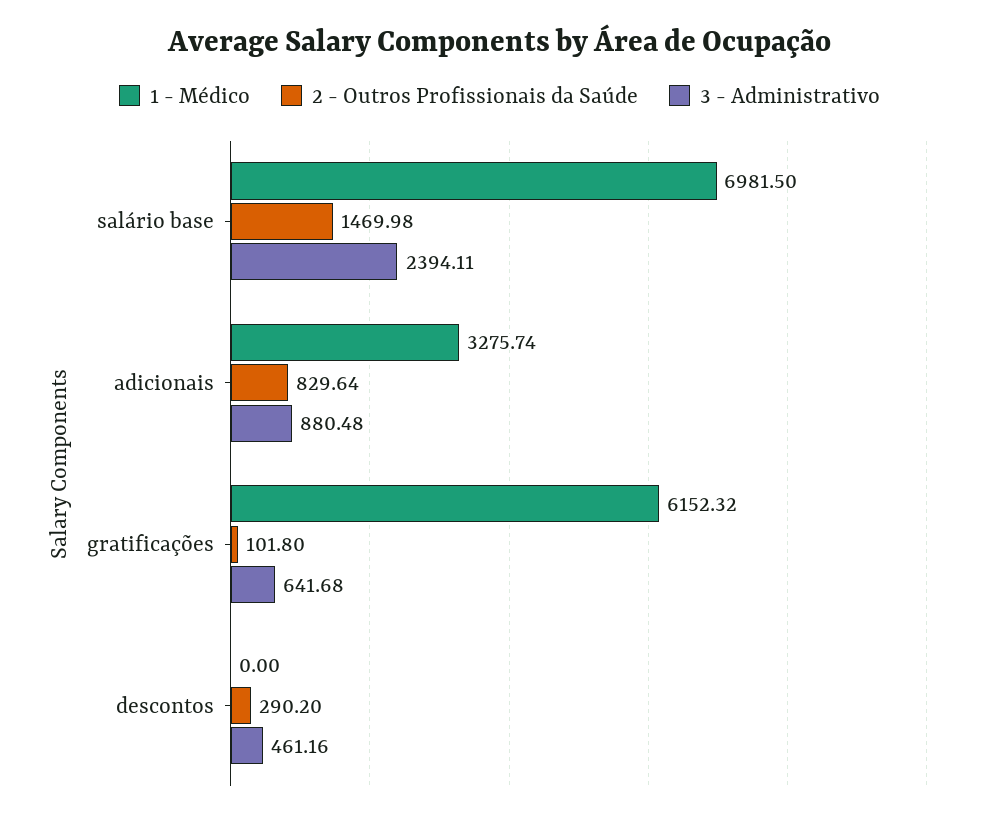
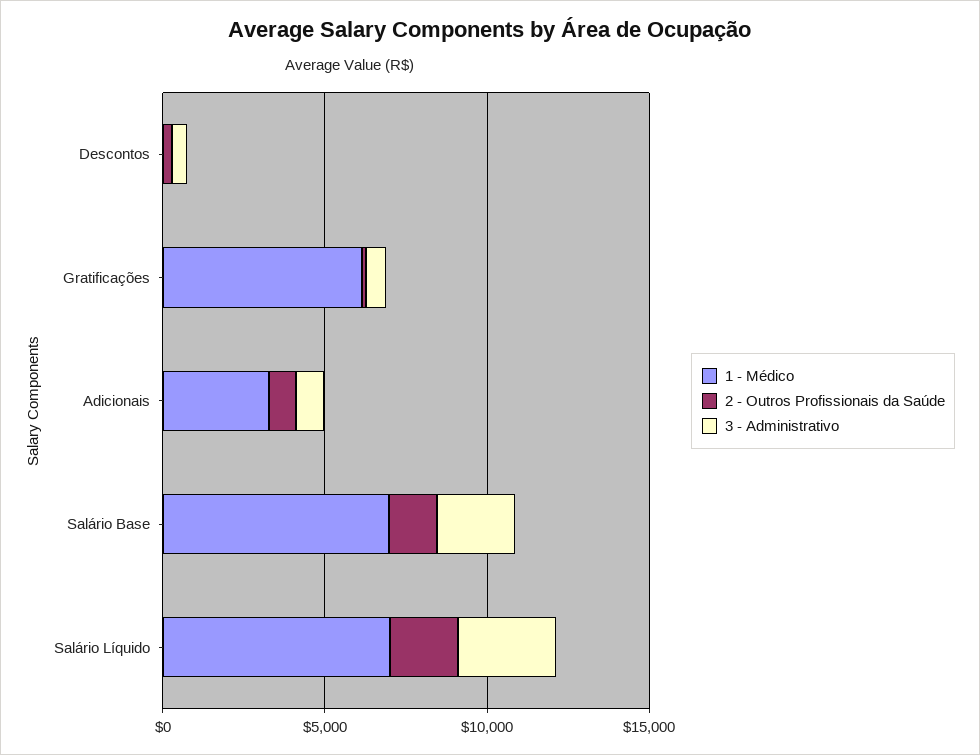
  {
    "1 - Médico": {
      "salário base": 6981.5,
      "adicionais": 3275.74,
      "gratificações": 6152.32,
-     "descontos": 0
+     "descontos": 0,
+     "Salário Líquido": 7000
    },
    "2 - Outros Profissionais da Saúde": {
      "salário base": 1469.98,
      "adicionais": 829.64,
      "gratificações": 101.8,
-     "descontos": 290.2
+     "descontos": 290.2,
+     "Salário Líquido": 2000
    },
    "3 - Administrativo": {
      "salário base": 2394.11,
      "adicionais": 880.48,
      "gratificações": 641.68,
-     "descontos": 461.16
+     "descontos": 461.16,
+     "Salário Líquido": 3000
    }
  }

